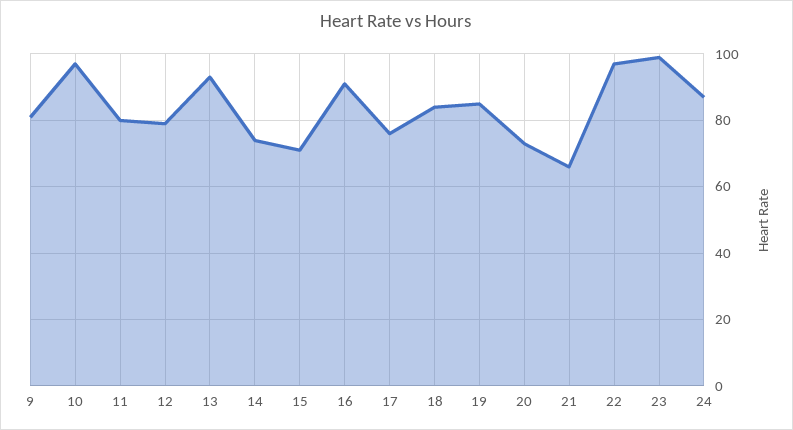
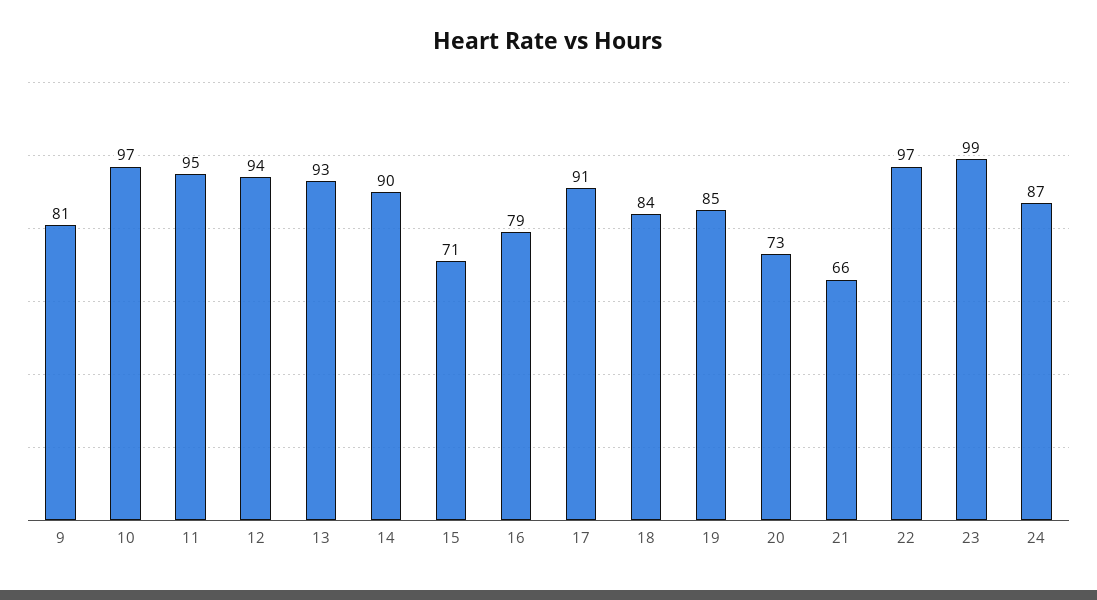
  {
    "9": 81,
    "10": 97,
-   "11": 80,
+   "11": 95,
-   "12": 80,
+   "12": 94,
    "13": 93,
-   "14": 75,
+   "14": 90,
    "15": 71,
-   "16": 90,
+   "16": 79,
-   "17": 75,
+   "17": 91,
    "18": 84,
    "19": 85,
    "20": 73,
    "21": 66,
    "22": 97,
    "23": 99,
    "24": 87
  }

